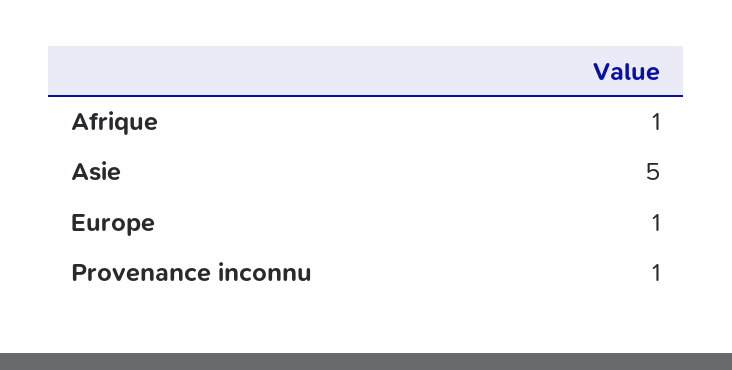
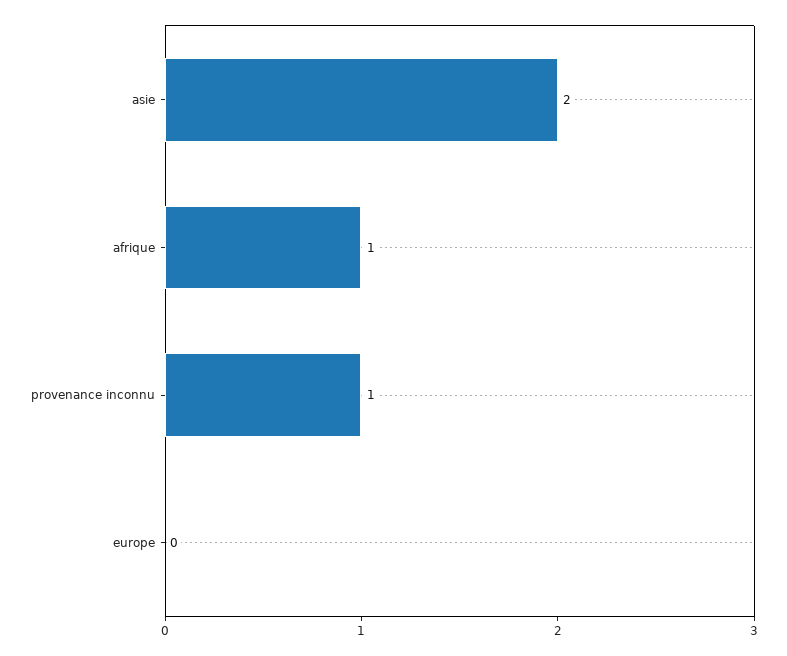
  {
    "Afrique": 1,
-   "Asie": 5,
+   "Asie": 2,
-   "Europe": 1,
+   "Europe": 0,
    "Provenance inconnu": 1
  }

